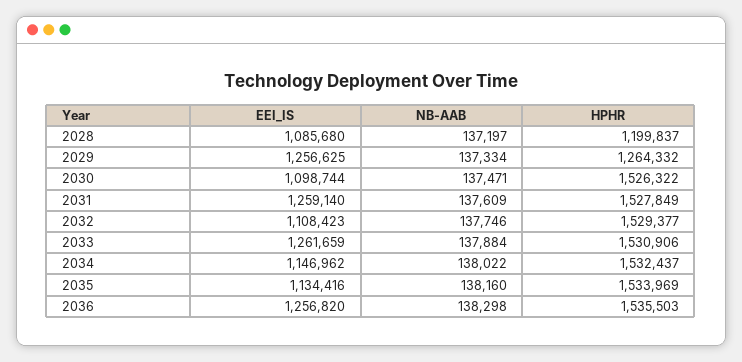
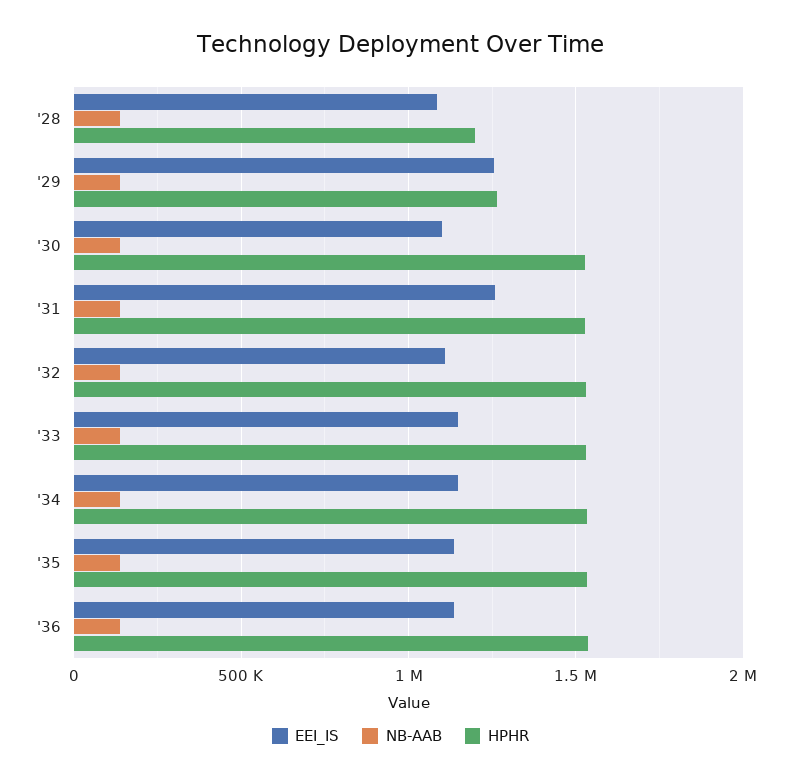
  {
    "EEI_IS": {
      "2028": 1085680,
      "2029": 1256625,
      "2030": 1098744,
      "2031": 1259140,
      "2032": 1108423,
-     "2033": 1261659,
+     "2033": 1150000,
      "2034": 1146962,
      "2035": 1134416,
-     "2036": 1256820
+     "2036": 1150000
    },
    "NB-AAB": {
      "2028": 137197,
      "2029": 137334,
      "2030": 137471,
      "2031": 137609,
      "2032": 137746,
      "2033": 137884,
      "2034": 138022,
      "2035": 138160,
      "2036": 138298
    },
    "HPHR": {
      "2028": 1199837,
      "2029": 1264332,
      "2030": 1526322,
      "2031": 1527849,
      "2032": 1529377,
      "2033": 1530906,
      "2034": 1532437,
      "2035": 1533969,
      "2036": 1535503
    }
  }

